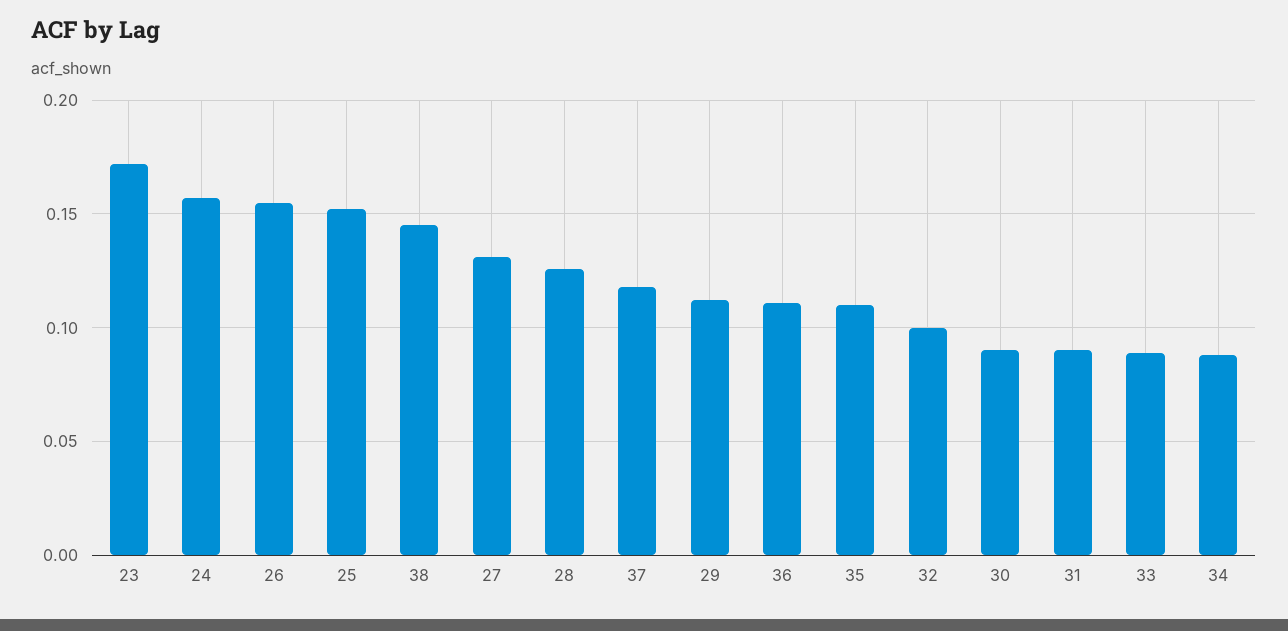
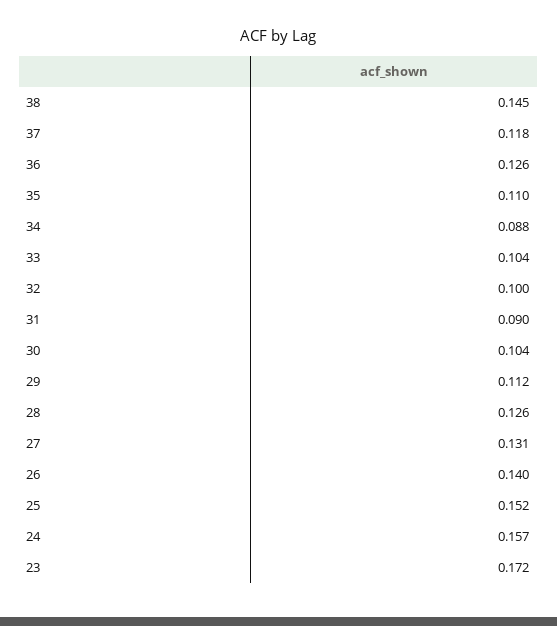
  {
    "23": 0.172,
    "24": 0.157,
-   "26": 0.155,
+   "26": 0.14,
    "25": 0.152,
    "38": 0.145,
    "27": 0.131,
    "28": 0.126,
    "37": 0.118,
    "29": 0.112,
-   "36": 0.11,
+   "36": 0.126,
    "35": 0.11,
    "32": 0.1,
-   "30": 0.09,
+   "30": 0.104,
    "31": 0.09,
-   "33": 0.09,
+   "33": 0.104,
    "34": 0.088
  }

